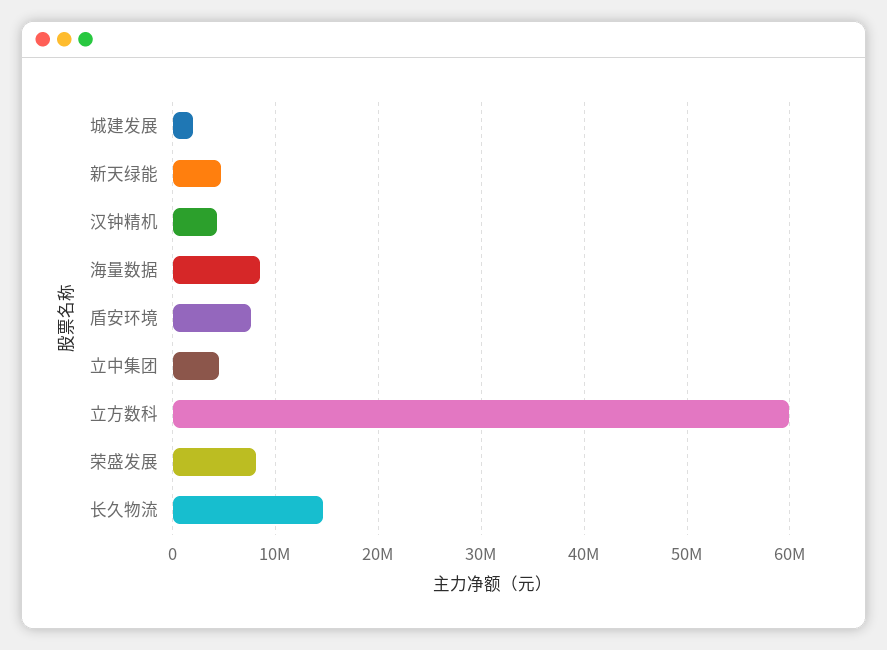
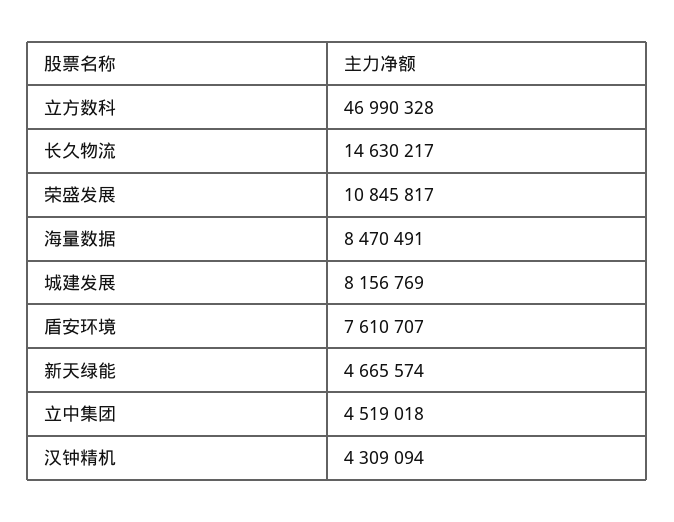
  {
-   "城建发展": 2000000,
+   "城建发展": 8156769,
    "新天绿能": 4665574,
    "汉钟精机": 4309094,
    "海量数据": 8470491,
    "盾安环境": 7610707,
    "立中集团": 4519018,
-   "立方数科": 60000000,
+   "立方数科": 46990328,
-   "荣盛发展": 8000000,
+   "荣盛发展": 10845817,
    "长久物流": 14630217
  }

